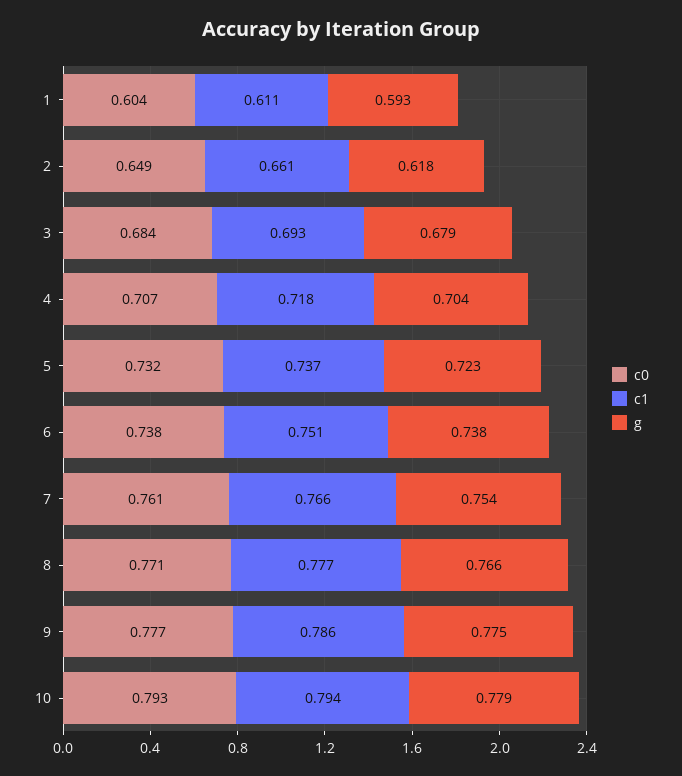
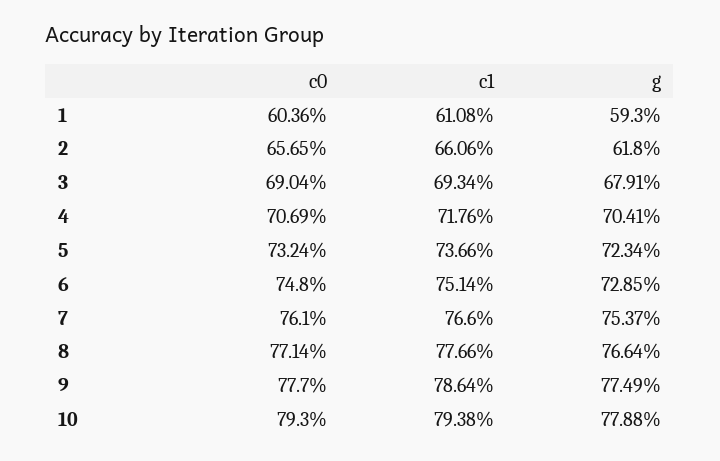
  {
    "c0": {
      "1": 0.6036,
-     "2": 0.649,
+     "2": 0.6565,
-     "3": 0.684,
+     "3": 0.6904,
      "4": 0.7069,
      "5": 0.7324,
-     "6": 0.738,
+     "6": 0.748,
      "7": 0.761,
      "8": 0.7714,
      "9": 0.777,
      "10": 0.793
    },
    "c1": {
      "1": 0.6108,
      "2": 0.6606,
      "3": 0.6934,
      "4": 0.7176,
      "5": 0.7366,
      "6": 0.7514,
      "7": 0.766,
      "8": 0.7766,
      "9": 0.7864,
      "10": 0.7938
    },
    "g": {
      "1": 0.593,
      "2": 0.618,
      "3": 0.6791,
      "4": 0.7041,
      "5": 0.7234,
-     "6": 0.738,
+     "6": 0.7285,
      "7": 0.7537,
      "8": 0.7664,
      "9": 0.7749,
      "10": 0.7788
    }
  }

